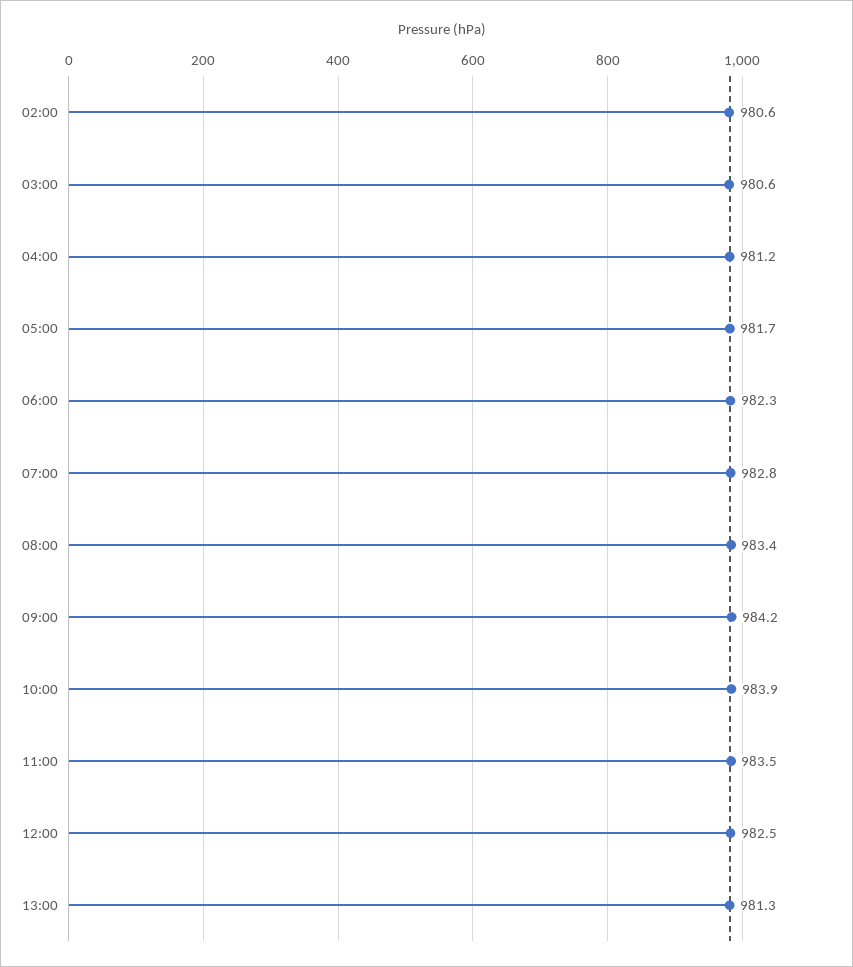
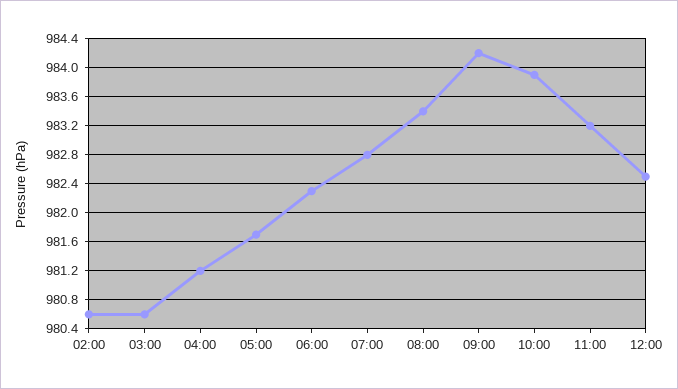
  {
    "02:00": 980.6,
    "03:00": 980.6,
    "04:00": 981.2,
    "05:00": 981.7,
    "06:00": 982.3,
    "07:00": 982.8,
    "08:00": 983.4,
    "09:00": 984.2,
    "10:00": 983.9,
-   "11:00": 983.5,
+   "11:00": 983.2,
-   "12:00": 982.5,
+   "12:00": 982.5
-   "13:00": 981.3
  }

